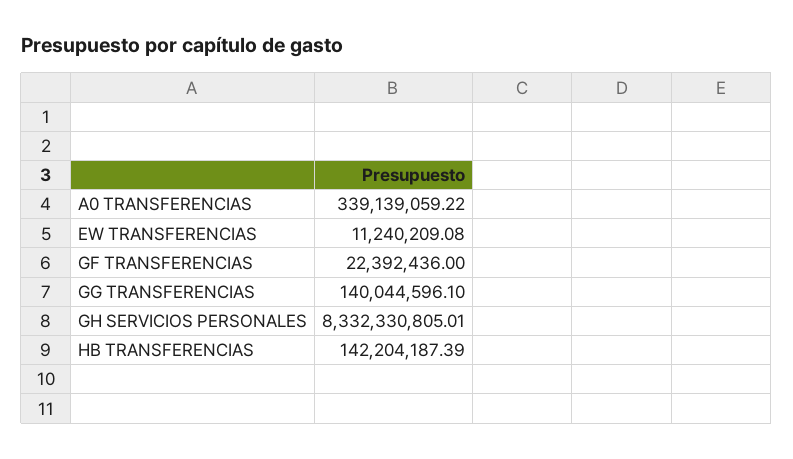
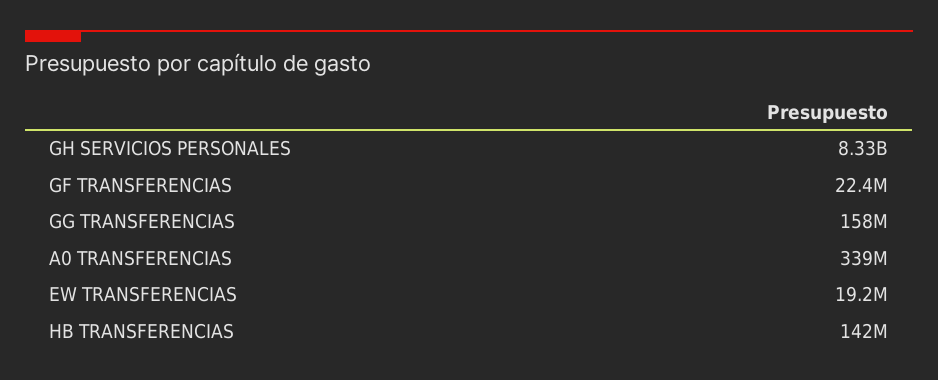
  {
    "A0 TRANSFERENCIAS": 339139059.22,
-   "EW TRANSFERENCIAS": 11240209.08,
+   "EW TRANSFERENCIAS": 19200000,
    "GF TRANSFERENCIAS": 22392436,
-   "GG TRANSFERENCIAS": 140044596.1,
+   "GG TRANSFERENCIAS": 158000000,
    "GH SERVICIOS PERSONALES": 8332330805.01,
    "HB TRANSFERENCIAS": 142204187.39
  }

